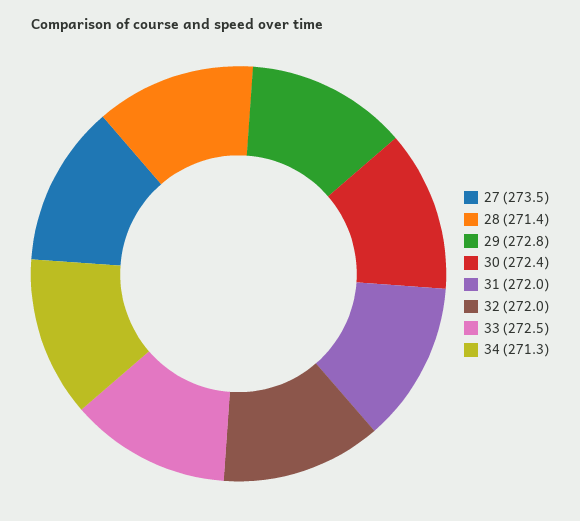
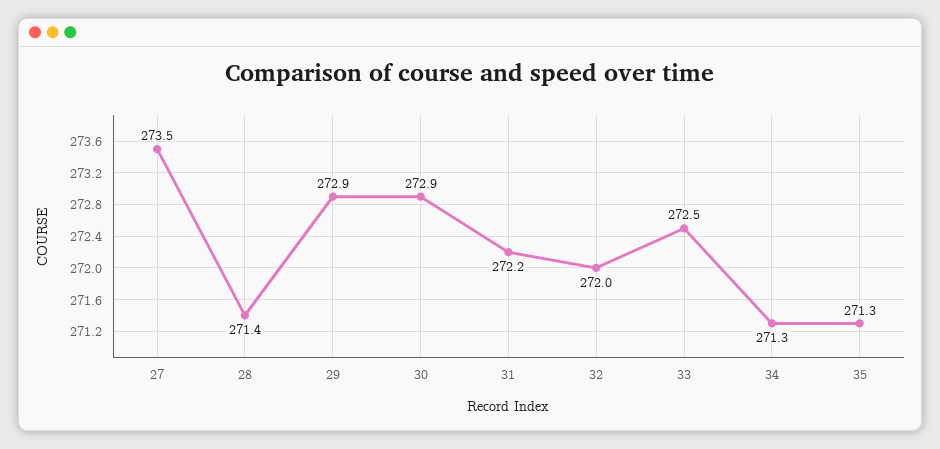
  {
    "27": 273.5,
    "28": 271.4,
-   "29": 272.8,
+   "29": 272.9,
-   "30": 272.4,
+   "30": 272.9,
-   "31": 272,
+   "31": 272.2,
    "32": 272,
    "33": 272.5,
-   "34": 271.3
+   "34": 271.3,
+   "35": 271.3
  }

